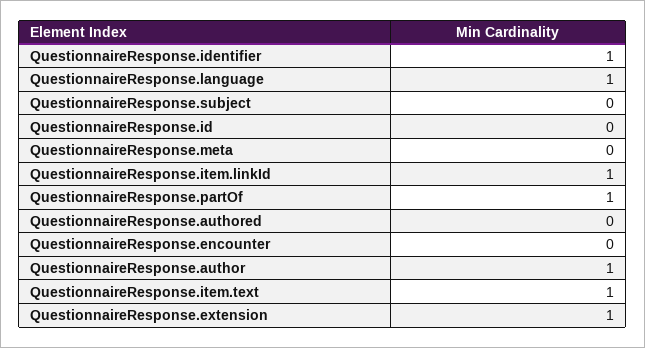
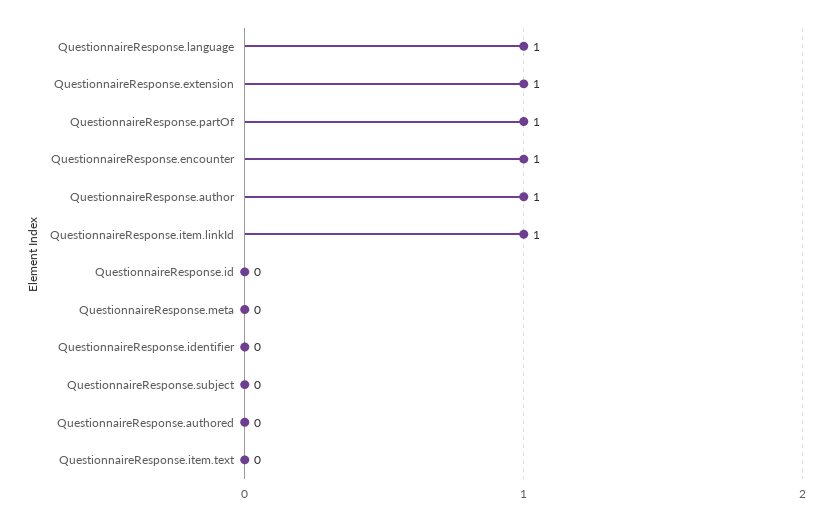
  {
-   "QuestionnaireResponse.identifier": 1,
+   "QuestionnaireResponse.identifier": 0,
    "QuestionnaireResponse.language": 1,
    "QuestionnaireResponse.subject": 0,
    "QuestionnaireResponse.id": 0,
    "QuestionnaireResponse.meta": 0,
    "QuestionnaireResponse.item.linkId": 1,
    "QuestionnaireResponse.partOf": 1,
    "QuestionnaireResponse.authored": 0,
-   "QuestionnaireResponse.encounter": 0,
+   "QuestionnaireResponse.encounter": 1,
    "QuestionnaireResponse.author": 1,
-   "QuestionnaireResponse.item.text": 1,
+   "QuestionnaireResponse.item.text": 0,
    "QuestionnaireResponse.extension": 1
  }

